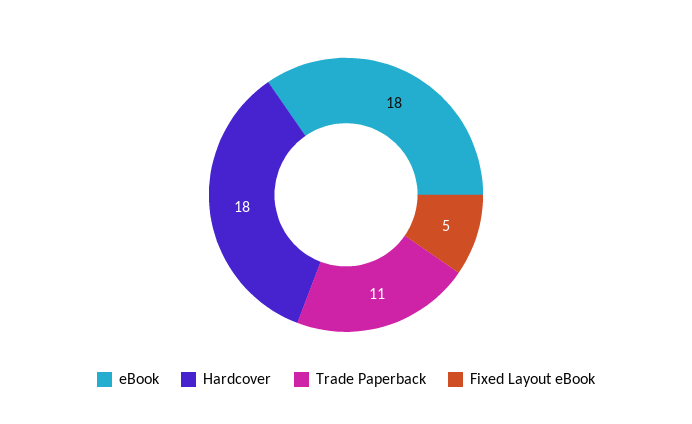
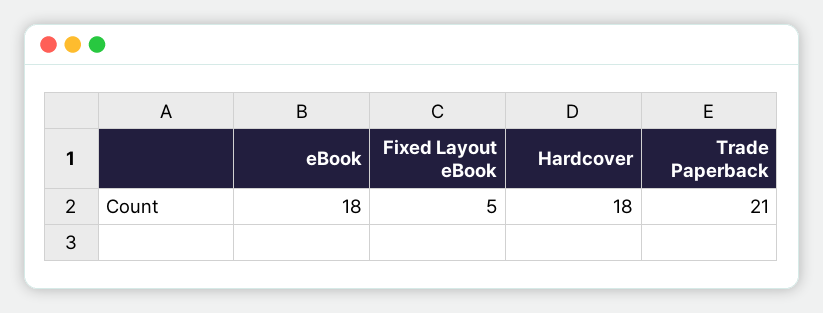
  {
    "eBook": 18,
    "Hardcover": 18,
-   "Trade Paperback": 11,
+   "Trade Paperback": 21,
    "Fixed Layout eBook": 5
  }

